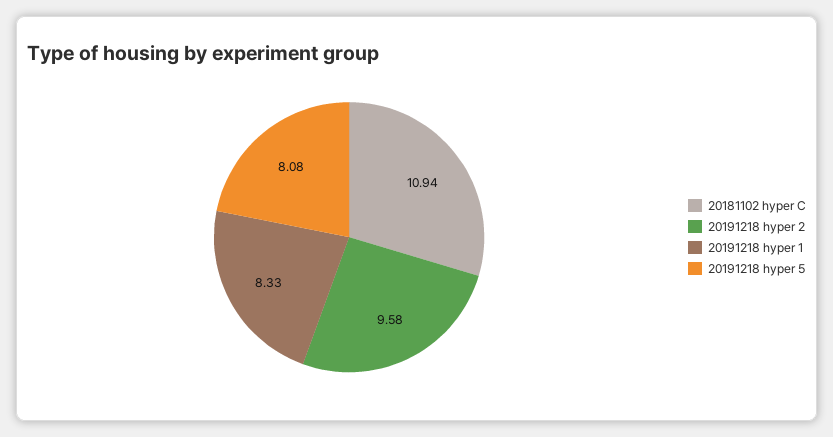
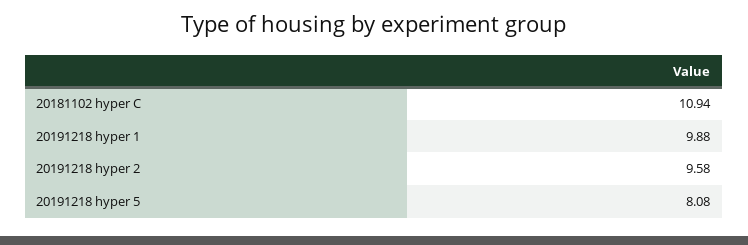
  {
    "20181102 hyper C": 10.94,
    "20191218 hyper 2": 9.58,
-   "20191218 hyper 1": 8.33,
+   "20191218 hyper 1": 9.88,
    "20191218 hyper 5": 8.08
  }

